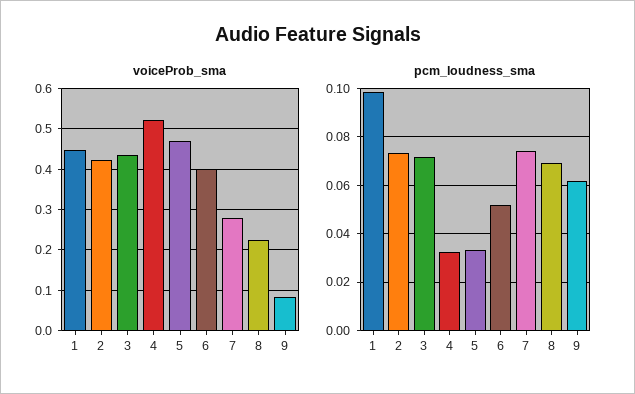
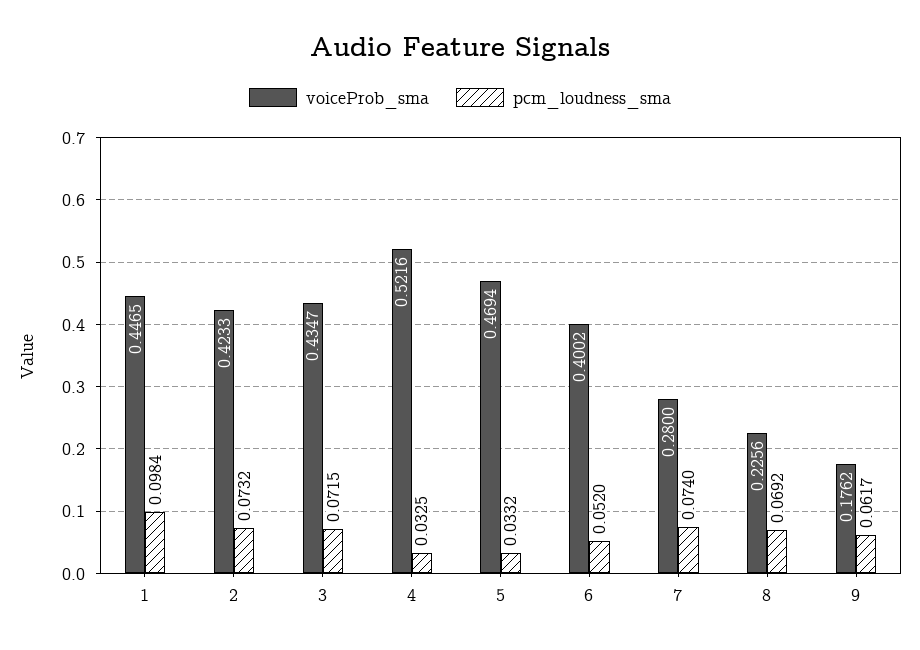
  {
    "voiceProb_sma": {
      "1": 0.4465,
      "2": 0.4233,
      "3": 0.4347,
      "4": 0.5216,
      "5": 0.4694,
      "6": 0.4002,
      "7": 0.28,
      "8": 0.2256,
-     "9": 0.08
+     "9": 0.1762
    },
    "pcm_loudness_sma": {
      "1": 0.0984,
      "2": 0.0732,
      "3": 0.0715,
      "4": 0.0325,
      "5": 0.0332,
      "6": 0.052,
      "7": 0.074,
      "8": 0.0692,
      "9": 0.0617
    }
  }

